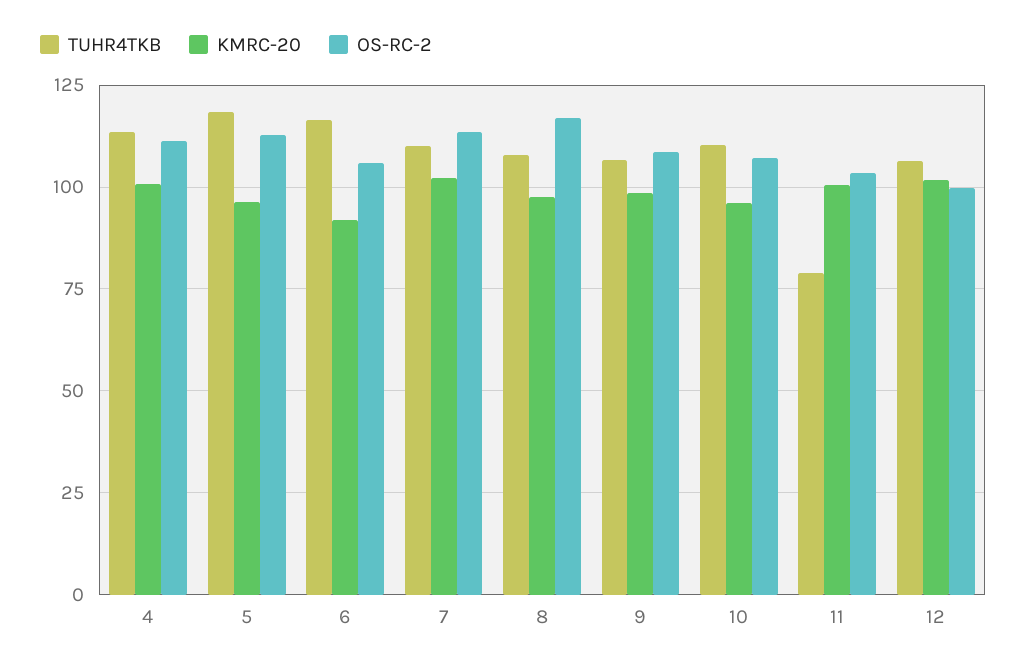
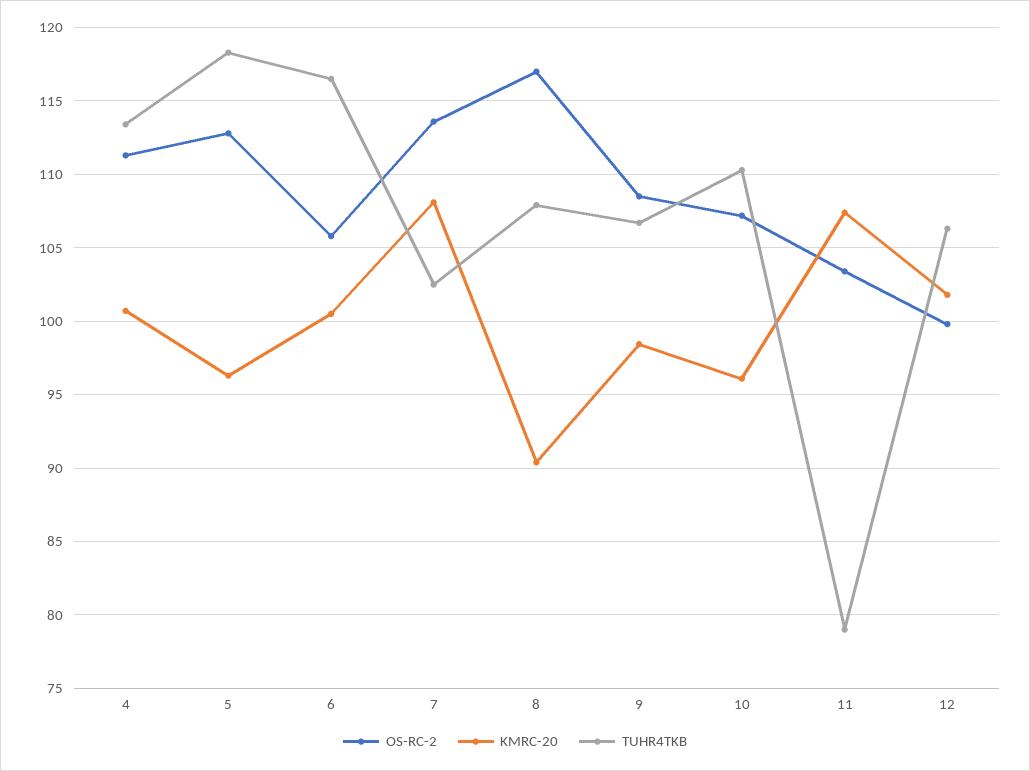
  {
    "TUHR4TKB": {
      "4": 113.5,
      "5": 118.5,
      "6": 116.5,
-     "7": 110,
+     "7": 102.5,
      "8": 108,
      "9": 106.5,
      "10": 110.5,
      "11": 79,
      "12": 106.5
    },
    "KMRC-20": {
      "4": 100.5,
      "5": 96.5,
-     "6": 92.5,
+     "6": 100.5,
-     "7": 102.5,
+     "7": 108,
-     "8": 97.5,
+     "8": 90.5,
      "9": 98.5,
      "10": 96,
-     "11": 100,
+     "11": 107.5,
      "12": 102
    },
    "OS-RC-2": {
      "4": 111.5,
      "5": 113,
      "6": 106,
      "7": 113.5,
      "8": 117,
      "9": 108.5,
      "10": 107,
      "11": 103.5,
      "12": 100
    }
  }

